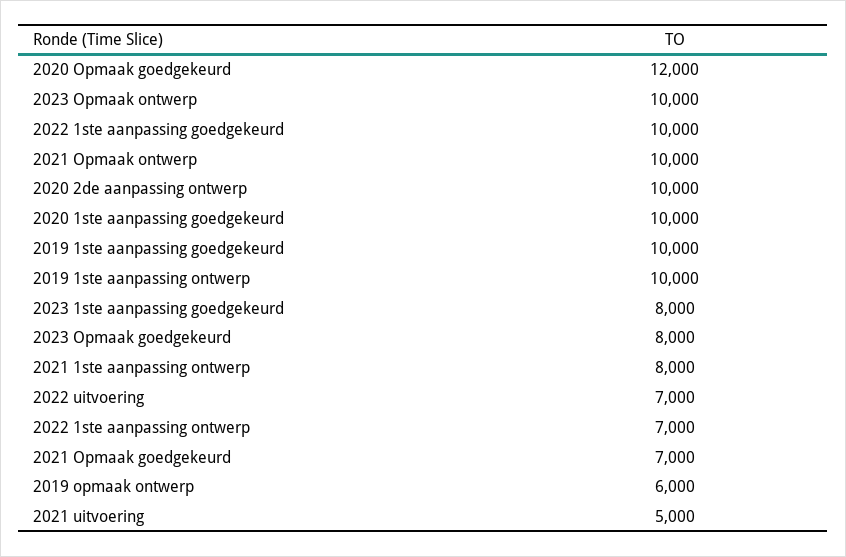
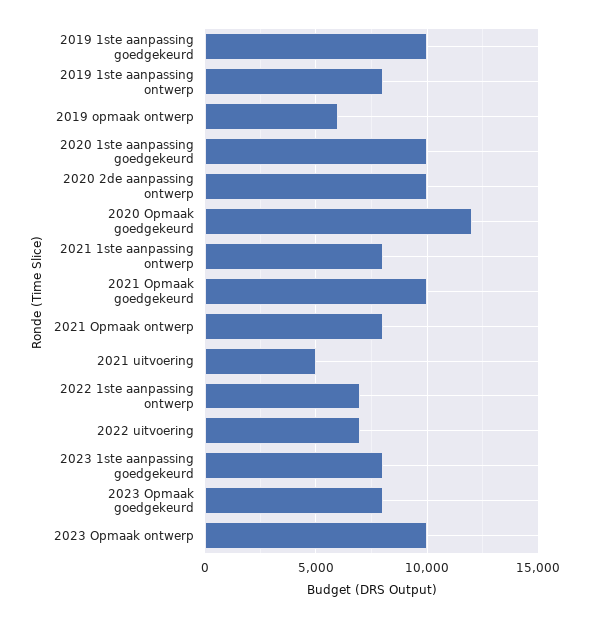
  {
    "2020 Opmaak goedgekeurd": 12000,
    "2023 Opmaak ontwerp": 10000,
-   "2022 1ste aanpassing goedgekeurd": 10000,
-   "2021 Opmaak ontwerp": 10000,
+   "2021 Opmaak ontwerp": 8000,
    "2020 2de aanpassing ontwerp": 10000,
    "2020 1ste aanpassing goedgekeurd": 10000,
    "2019 1ste aanpassing goedgekeurd": 10000,
-   "2019 1ste aanpassing ontwerp": 10000,
+   "2019 1ste aanpassing ontwerp": 8000,
    "2023 1ste aanpassing goedgekeurd": 8000,
    "2023 Opmaak goedgekeurd": 8000,
    "2021 1ste aanpassing ontwerp": 8000,
    "2022 uitvoering": 7000,
    "2022 1ste aanpassing ontwerp": 7000,
-   "2021 Opmaak goedgekeurd": 7000,
+   "2021 Opmaak goedgekeurd": 10000,
    "2019 opmaak ontwerp": 6000,
    "2021 uitvoering": 5000
  }

